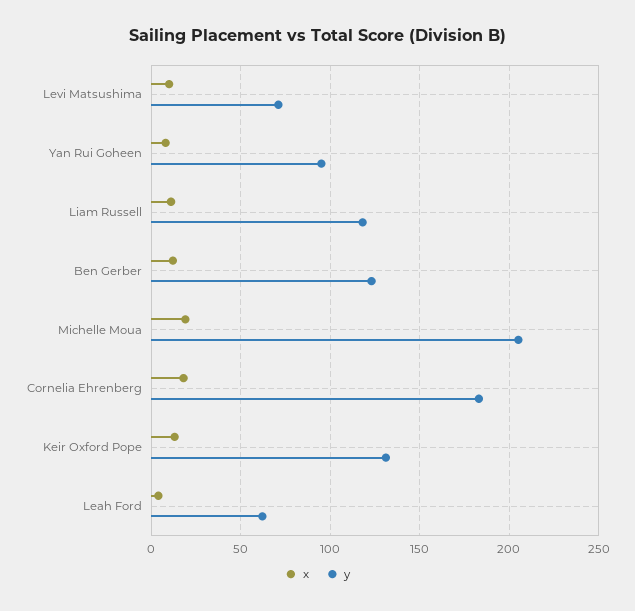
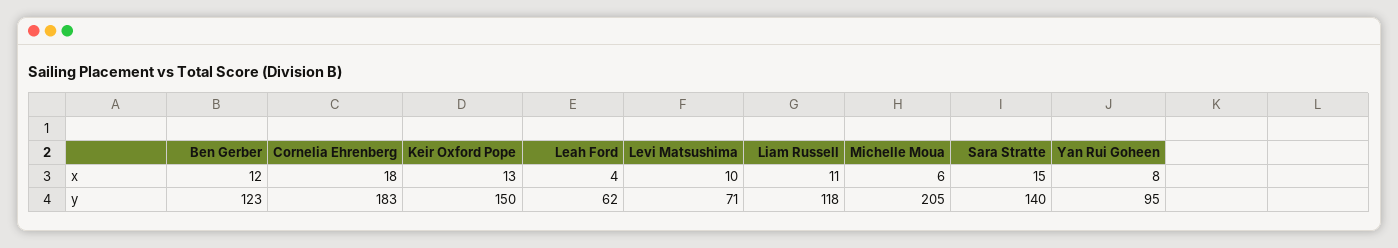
  {
    "x": {
      "Levi Matsushima": 10,
      "Yan Rui Goheen": 8,
      "Liam Russell": 11,
      "Ben Gerber": 12,
-     "Michelle Moua": 20,
+     "Michelle Moua": 6,
      "Cornelia Ehrenberg": 18,
      "Keir Oxford Pope": 13,
-     "Leah Ford": 4
+     "Leah Ford": 4,
+     "Sara Stratte": 15
    },
    "y": {
      "Levi Matsushima": 71,
      "Yan Rui Goheen": 95,
      "Liam Russell": 118,
      "Ben Gerber": 123,
      "Michelle Moua": 205,
      "Cornelia Ehrenberg": 183,
-     "Keir Oxford Pope": 130,
+     "Keir Oxford Pope": 150,
-     "Leah Ford": 62
+     "Leah Ford": 62,
+     "Sara Stratte": 140
    }
  }

